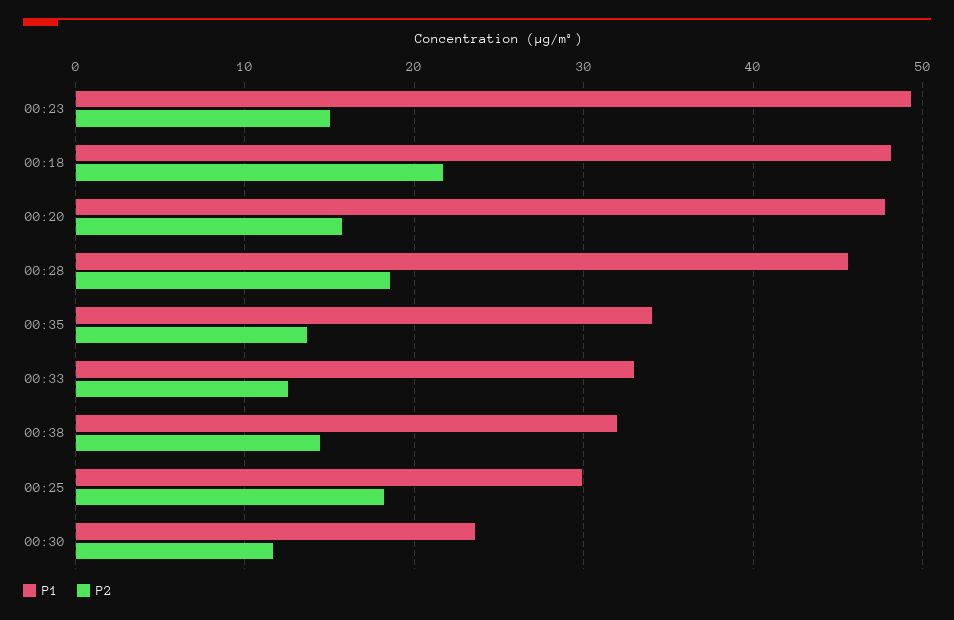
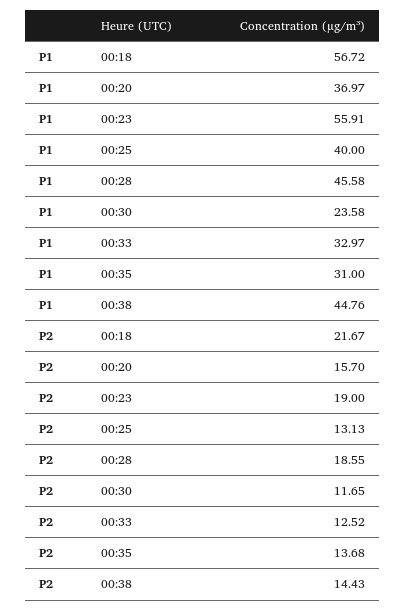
  {
    "P1": {
-     "00:23": 49,
+     "00:23": 55.91,
-     "00:18": 48,
+     "00:18": 56.72,
-     "00:20": 48,
+     "00:20": 36.97,
      "00:28": 45.58,
-     "00:35": 34,
+     "00:35": 31,
      "00:33": 32.97,
-     "00:38": 32,
+     "00:38": 44.76,
-     "00:25": 30,
+     "00:25": 40,
      "00:30": 23.58
    },
    "P2": {
-     "00:23": 15,
+     "00:23": 19,
      "00:18": 21.67,
      "00:20": 15.7,
      "00:28": 18.55,
      "00:35": 13.68,
      "00:33": 12.52,
      "00:38": 14.43,
-     "00:25": 18,
+     "00:25": 13.13,
      "00:30": 11.65
    }
  }

